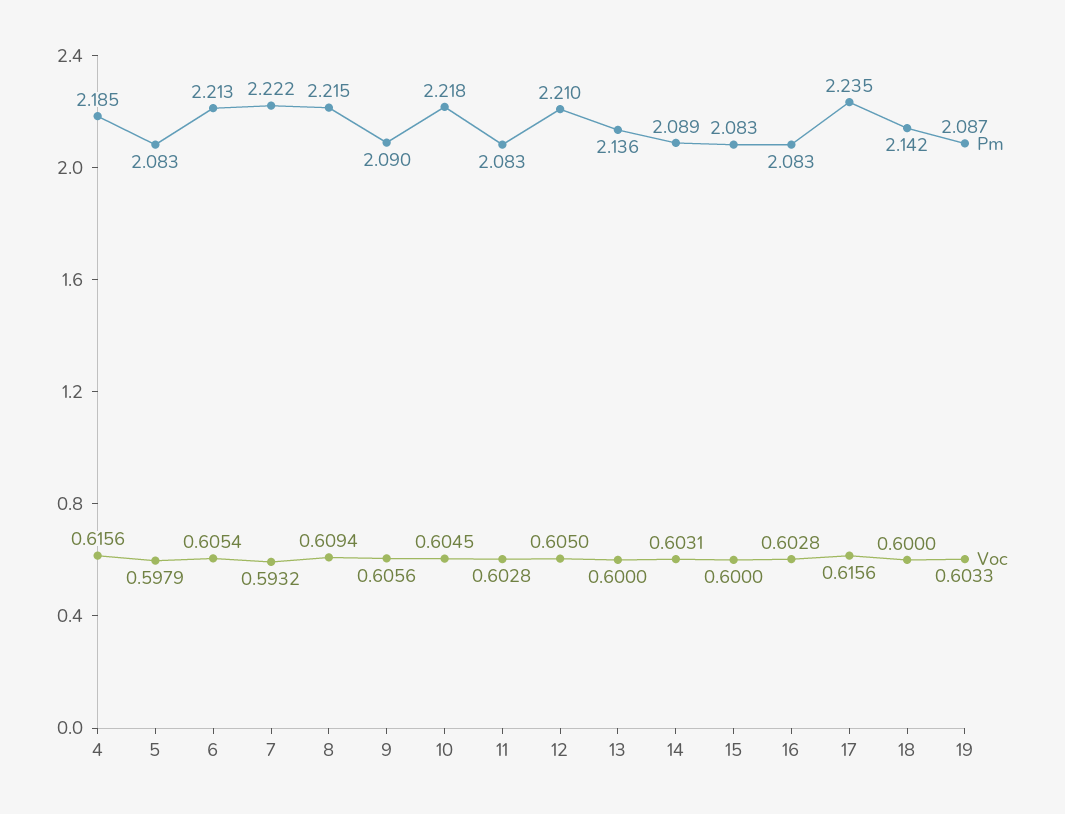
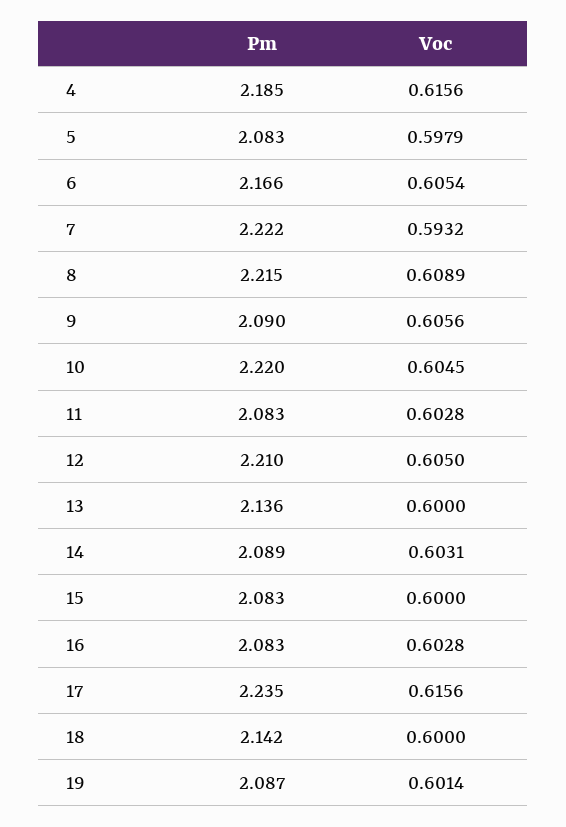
  {
    "Pm": {
      "4": 2.185,
      "5": 2.083,
-     "6": 2.213,
+     "6": 2.166,
      "7": 2.222,
      "8": 2.215,
      "9": 2.09,
-     "10": 2.218,
+     "10": 2.22,
      "11": 2.083,
      "12": 2.21,
      "13": 2.136,
      "14": 2.089,
      "15": 2.083,
      "16": 2.083,
      "17": 2.235,
      "18": 2.142,
      "19": 2.087
    },
    "Voc": {
      "4": 0.6156,
      "5": 0.5979,
      "6": 0.6054,
      "7": 0.5932,
-     "8": 0.6094,
+     "8": 0.6089,
      "9": 0.6056,
      "10": 0.6045,
      "11": 0.6028,
      "12": 0.605,
      "13": 0.6,
      "14": 0.6031,
      "15": 0.6,
      "16": 0.6028,
      "17": 0.6156,
      "18": 0.6,
-     "19": 0.6033
+     "19": 0.6014
    }
  }

